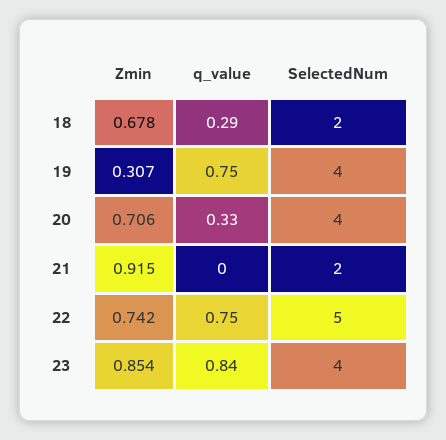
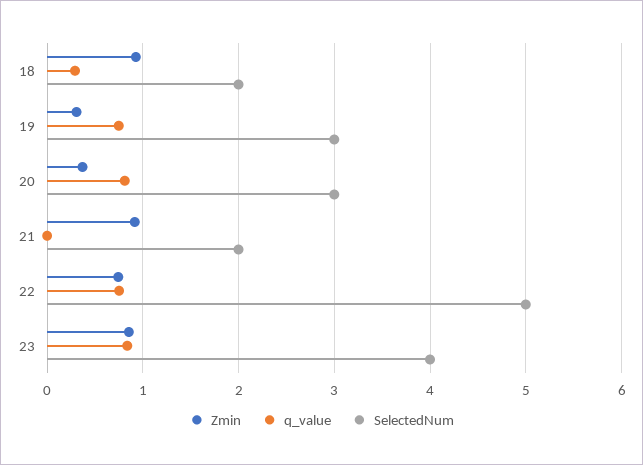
  {
    "Zmin": {
-     "18": 0.678,
+     "18": 0.9,
      "19": 0.307,
-     "20": 0.706,
+     "20": 0.4,
      "21": 0.915,
      "22": 0.742,
      "23": 0.854
    },
    "q_value": {
      "18": 0.29,
      "19": 0.75,
-     "20": 0.33,
+     "20": 0.8,
      "21": 0,
      "22": 0.75,
      "23": 0.84
    },
    "SelectedNum": {
      "18": 2,
-     "19": 4,
+     "19": 3,
-     "20": 4,
+     "20": 3,
      "21": 2,
      "22": 5,
      "23": 4
    }
  }

